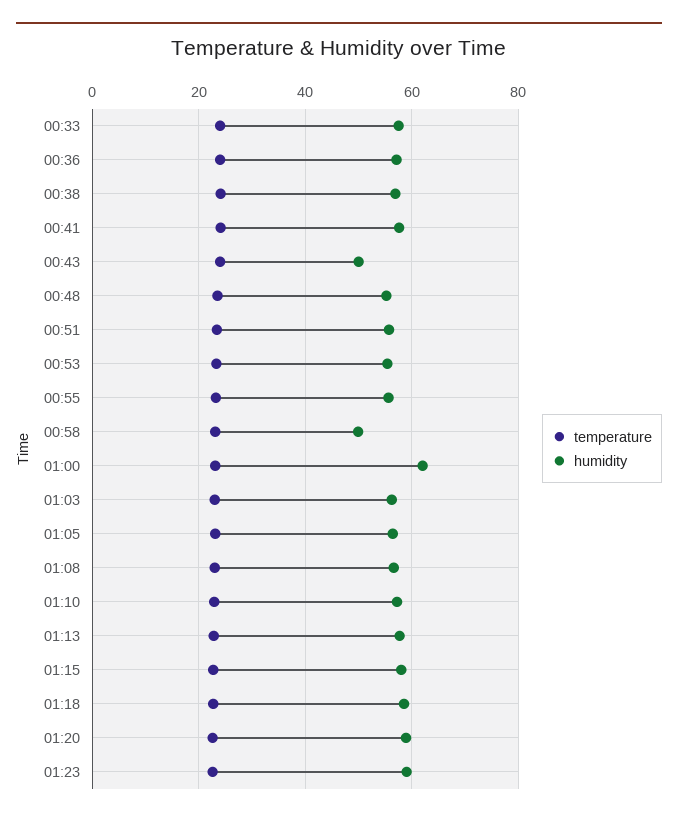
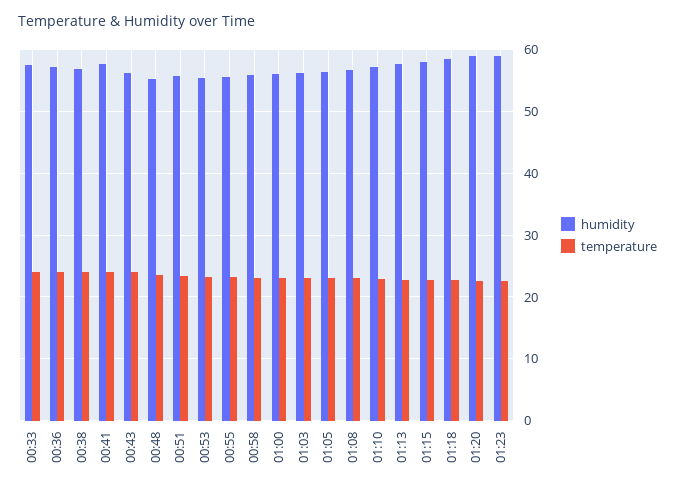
  {
    "temperature": {
      "00:33": 24,
      "00:36": 24,
      "00:38": 24,
      "00:41": 24,
      "00:43": 24,
      "00:48": 24,
      "00:51": 23,
      "00:53": 23,
      "00:55": 23,
      "00:58": 23,
      "01:00": 23,
      "01:03": 23,
      "01:05": 23,
      "01:08": 23,
      "01:10": 23,
      "01:13": 23,
      "01:15": 23,
      "01:18": 23,
      "01:20": 23,
      "01:23": 23
    },
    "humidity": {
      "00:33": 58,
      "00:36": 57,
      "00:38": 57,
      "00:41": 58,
-     "00:43": 50,
+     "00:43": 56,
      "00:48": 55,
      "00:51": 56,
      "00:53": 55,
      "00:55": 56,
-     "00:58": 50,
+     "00:58": 56,
-     "01:00": 62,
+     "01:00": 56,
      "01:03": 56,
      "01:05": 56,
      "01:08": 57,
      "01:10": 57,
      "01:13": 58,
      "01:15": 58,
      "01:18": 59,
      "01:20": 59,
      "01:23": 59
    }
  }

